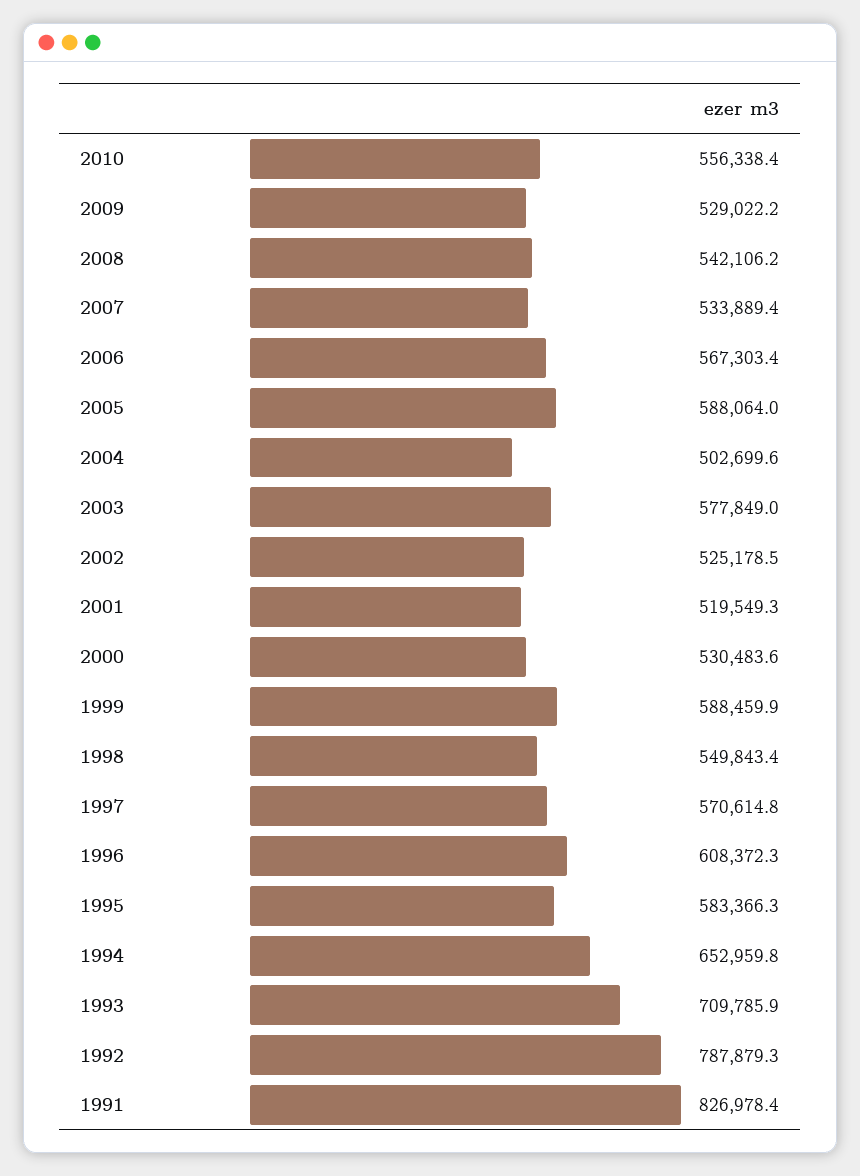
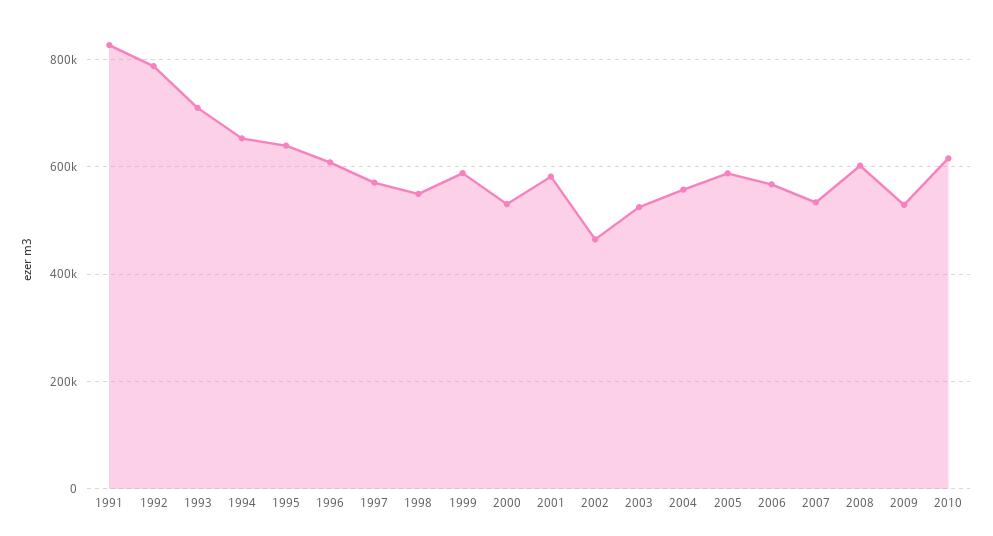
  {
-   "2010": 556338.4,
+   "2010": 620000,
    "2009": 529022.2,
-   "2008": 542106.2,
+   "2008": 600000,
    "2007": 533889.4,
    "2006": 567303.4,
    "2005": 588064,
-   "2004": 502699.6,
+   "2004": 560000,
-   "2003": 577849,
+   "2003": 520000,
-   "2002": 525178.5,
+   "2002": 460000,
-   "2001": 519549.3,
+   "2001": 580000,
    "2000": 530483.6,
    "1999": 588459.9,
    "1998": 549843.4,
    "1997": 570614.8,
    "1996": 608372.3,
-   "1995": 583366.3,
+   "1995": 640000,
    "1994": 652959.8,
    "1993": 709785.9,
    "1992": 787879.3,
    "1991": 826978.4
  }

